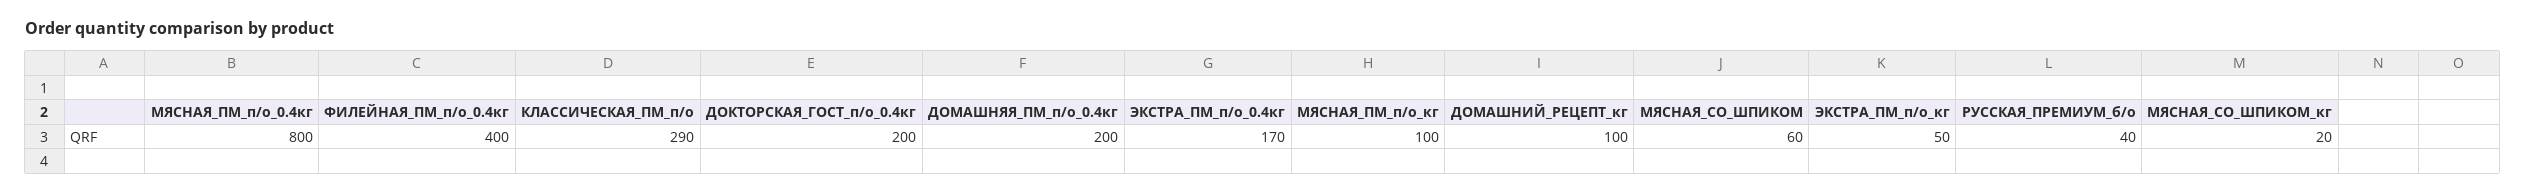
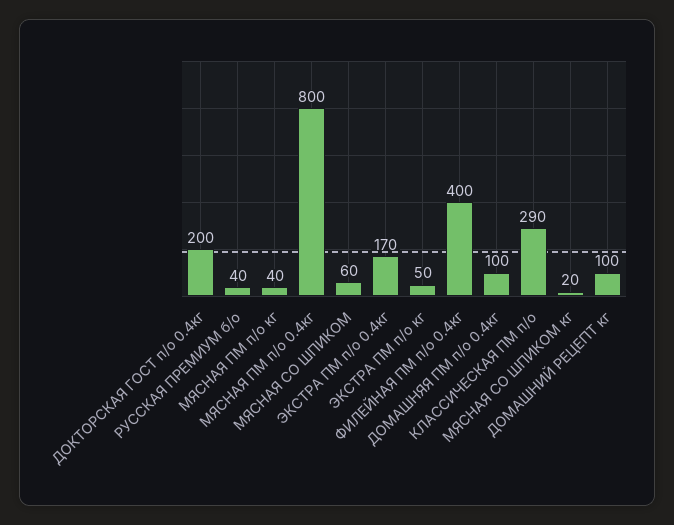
  {
    "МЯСНАЯ_ПМ_п/о_0.4кг": 800,
    "ФИЛЕЙНАЯ_ПМ_п/о_0.4кг": 400,
    "КЛАССИЧЕСКАЯ_ПМ_п/о": 290,
    "ДОКТОРСКАЯ_ГОСТ_п/о_0.4кг": 200,
-   "ДОМАШНЯЯ_ПМ_п/о_0.4кг": 200,
+   "ДОМАШНЯЯ_ПМ_п/о_0.4кг": 100,
    "ЭКСТРА_ПМ_п/о_0.4кг": 170,
-   "МЯСНАЯ_ПМ_п/о_кг": 100,
+   "МЯСНАЯ_ПМ_п/о_кг": 40,
    "ДОМАШНИЙ_РЕЦЕПТ_кг": 100,
    "МЯСНАЯ_СО_ШПИКОМ": 60,
    "ЭКСТРА_ПМ_п/о_кг": 50,
    "РУССКАЯ_ПРЕМИУМ_б/о": 40,
    "МЯСНАЯ_СО_ШПИКОМ_кг": 20
  }

